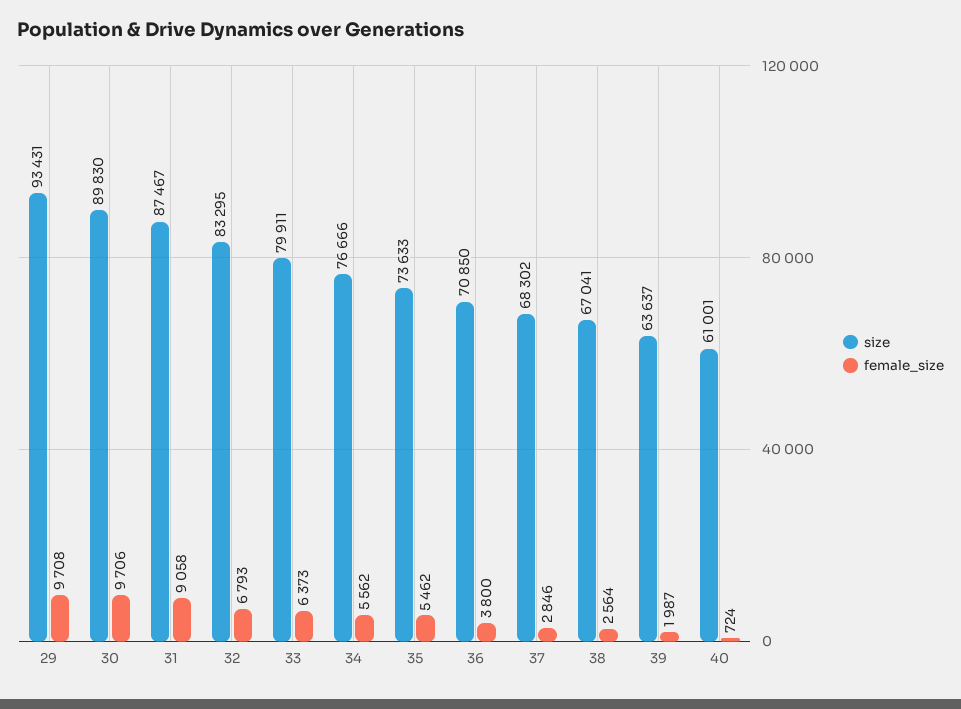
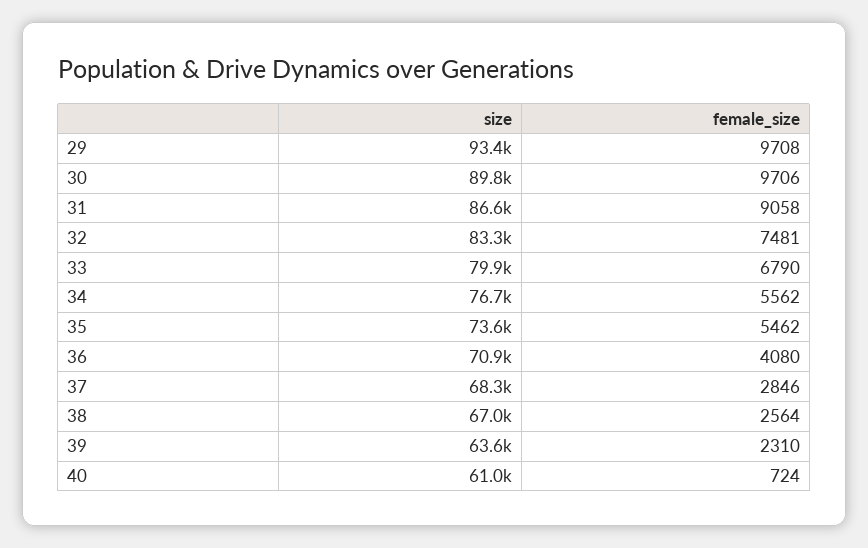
  {
    "size": {
      "29": 93431,
      "30": 89830,
-     "31": 87467,
+     "31": 86600,
      "32": 83295,
      "33": 79911,
      "34": 76666,
      "35": 73633,
      "36": 70850,
      "37": 68302,
      "38": 67041,
      "39": 63637,
      "40": 61001
    },
    "female_size": {
      "29": 9708,
      "30": 9706,
      "31": 9058,
-     "32": 6793,
+     "32": 7481,
-     "33": 6373,
+     "33": 6790,
      "34": 5562,
      "35": 5462,
-     "36": 3800,
+     "36": 4080,
      "37": 2846,
      "38": 2564,
-     "39": 1987,
+     "39": 2310,
      "40": 724
    }
  }

